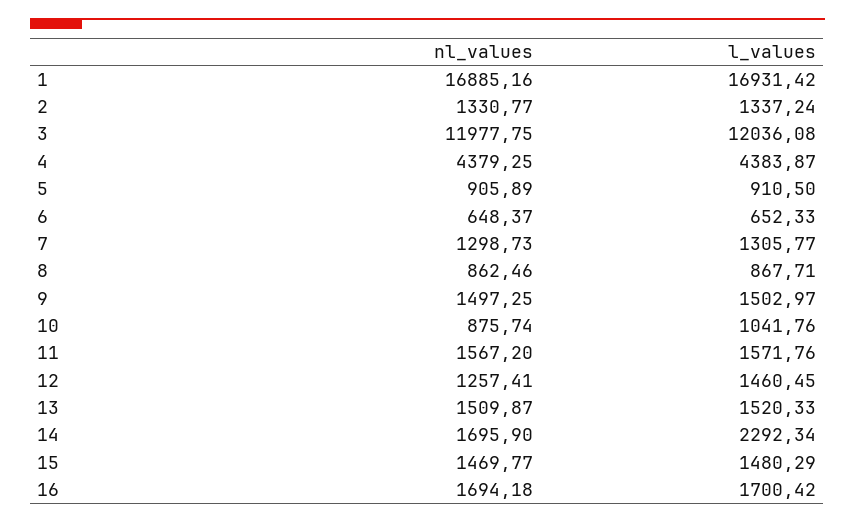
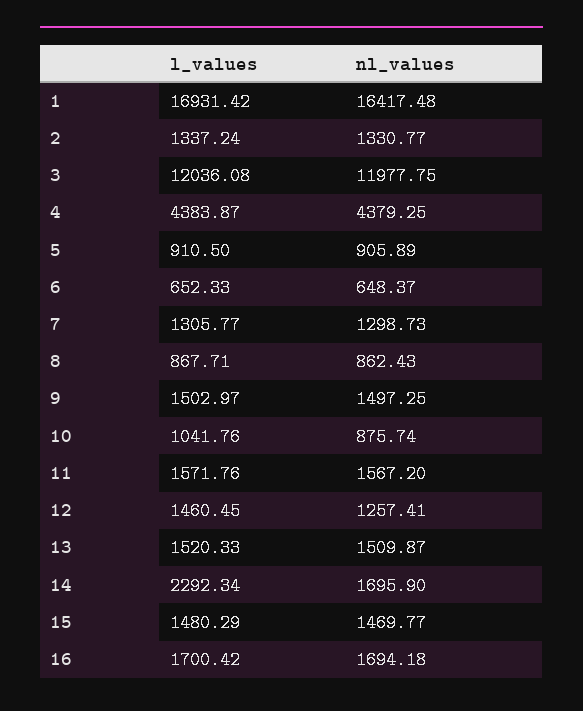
  {
    "nl_values": {
-     "1": 16885.16,
+     "1": 16417.48,
      "2": 1330.77,
      "3": 11977.75,
      "4": 4379.25,
      "5": 905.89,
      "6": 648.37,
      "7": 1298.73,
-     "8": 862.46,
+     "8": 862.43,
      "9": 1497.25,
      "10": 875.74,
      "11": 1567.2,
      "12": 1257.41,
      "13": 1509.87,
      "14": 1695.9,
      "15": 1469.77,
      "16": 1694.18
    },
    "l_values": {
      "1": 16931.42,
      "2": 1337.24,
      "3": 12036.08,
      "4": 4383.87,
      "5": 910.5,
      "6": 652.33,
      "7": 1305.77,
      "8": 867.71,
      "9": 1502.97,
      "10": 1041.76,
      "11": 1571.76,
      "12": 1460.45,
      "13": 1520.33,
      "14": 2292.34,
      "15": 1480.29,
      "16": 1700.42
    }
  }

